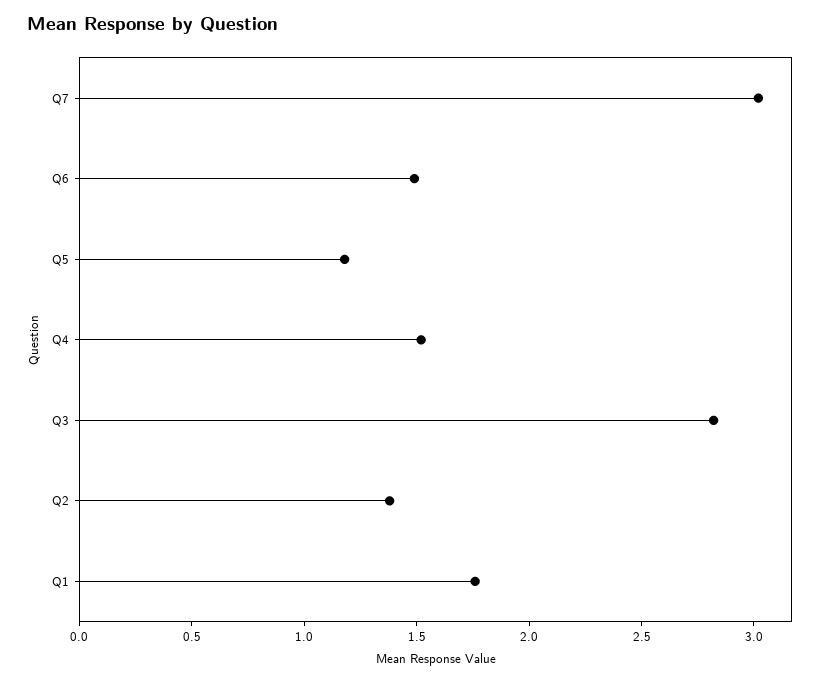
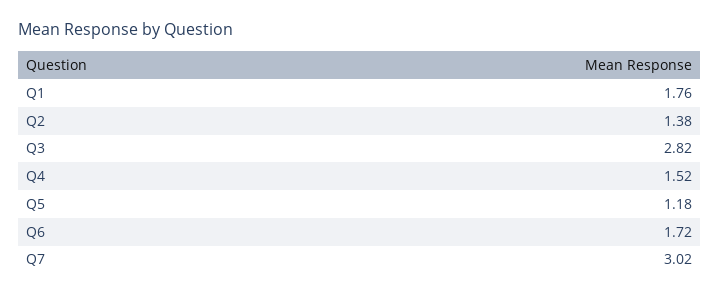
  {
    "Q7": 3.02,
-   "Q6": 1.5,
+   "Q6": 1.72,
    "Q5": 1.18,
    "Q4": 1.52,
    "Q3": 2.82,
    "Q2": 1.38,
    "Q1": 1.76
  }

